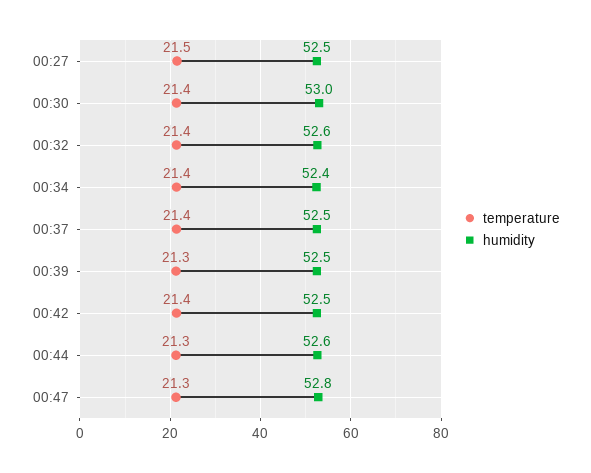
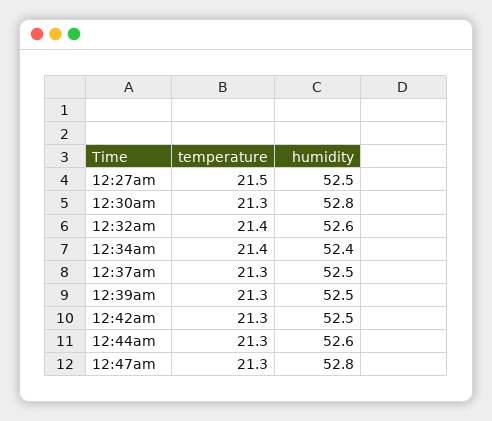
  {
    "temperature": {
      "00:27": 21.5,
-     "00:30": 21.4,
+     "00:30": 21.3,
      "00:32": 21.4,
      "00:34": 21.4,
-     "00:37": 21.4,
+     "00:37": 21.3,
      "00:39": 21.3,
-     "00:42": 21.4,
+     "00:42": 21.3,
      "00:44": 21.3,
      "00:47": 21.3
    },
    "humidity": {
      "00:27": 52.5,
-     "00:30": 53,
+     "00:30": 52.8,
      "00:32": 52.6,
      "00:34": 52.4,
      "00:37": 52.5,
      "00:39": 52.5,
      "00:42": 52.5,
      "00:44": 52.6,
      "00:47": 52.8
    }
  }

